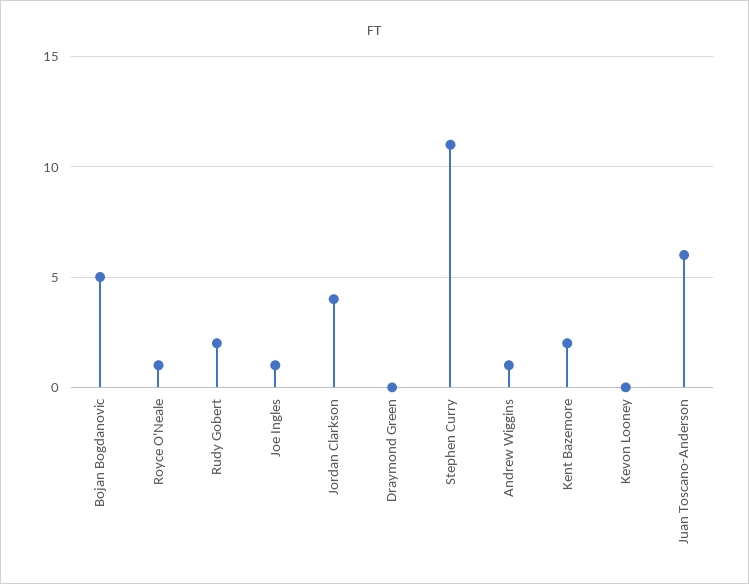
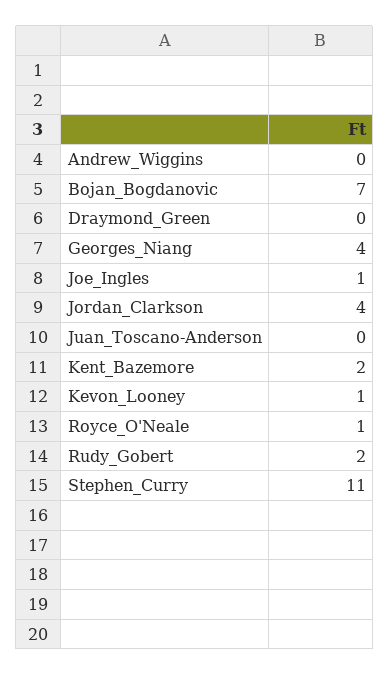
  {
-   "Bojan Bogdanovic": 5,
+   "Bojan Bogdanovic": 7,
    "Royce O'Neale": 1,
    "Rudy Gobert": 2,
    "Joe Ingles": 1,
    "Jordan Clarkson": 4,
    "Draymond Green": 0,
    "Stephen Curry": 11,
-   "Andrew Wiggins": 1,
+   "Andrew Wiggins": 0,
    "Kent Bazemore": 2,
-   "Kevon Looney": 0,
+   "Kevon Looney": 1,
-   "Juan Toscano-Anderson": 6
+   "Juan Toscano-Anderson": 0,
+   "Georges_Niang": 4
  }

